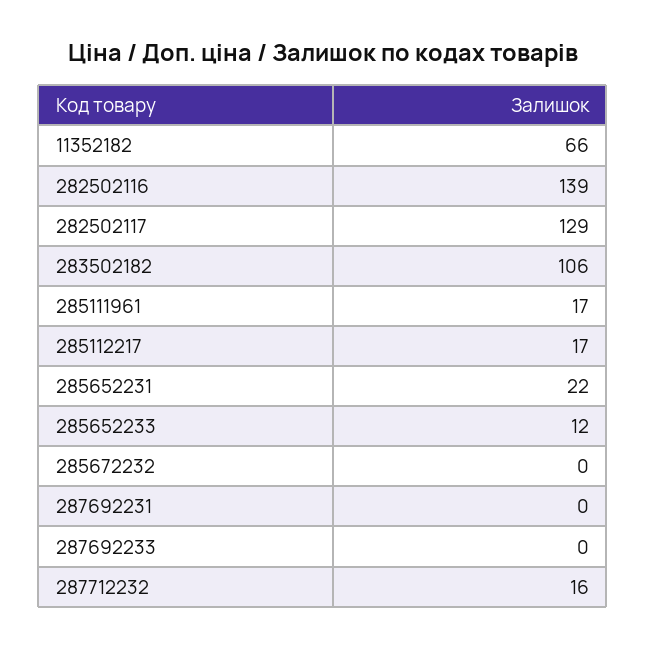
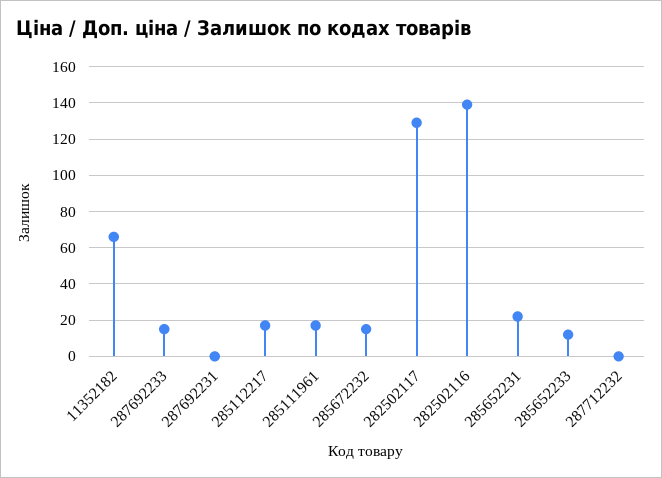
  {
    "11352182": 66,
    "282502116": 139,
    "282502117": 129,
-   "283502182": 106,
    "285111961": 17,
    "285112217": 17,
    "285652231": 22,
    "285652233": 12,
-   "285672232": 0,
+   "285672232": 15,
    "287692231": 0,
-   "287692233": 0,
+   "287692233": 15,
-   "287712232": 16
+   "287712232": 0
  }

